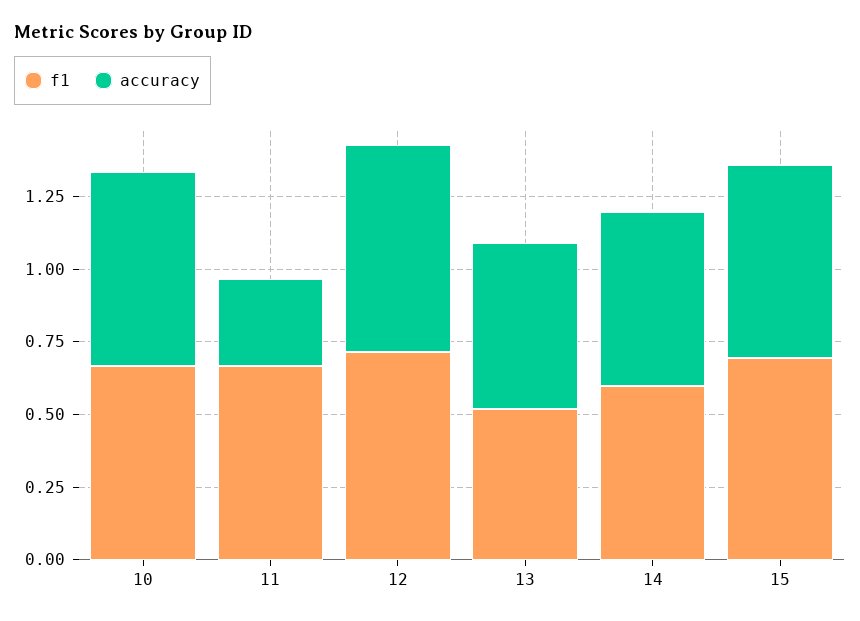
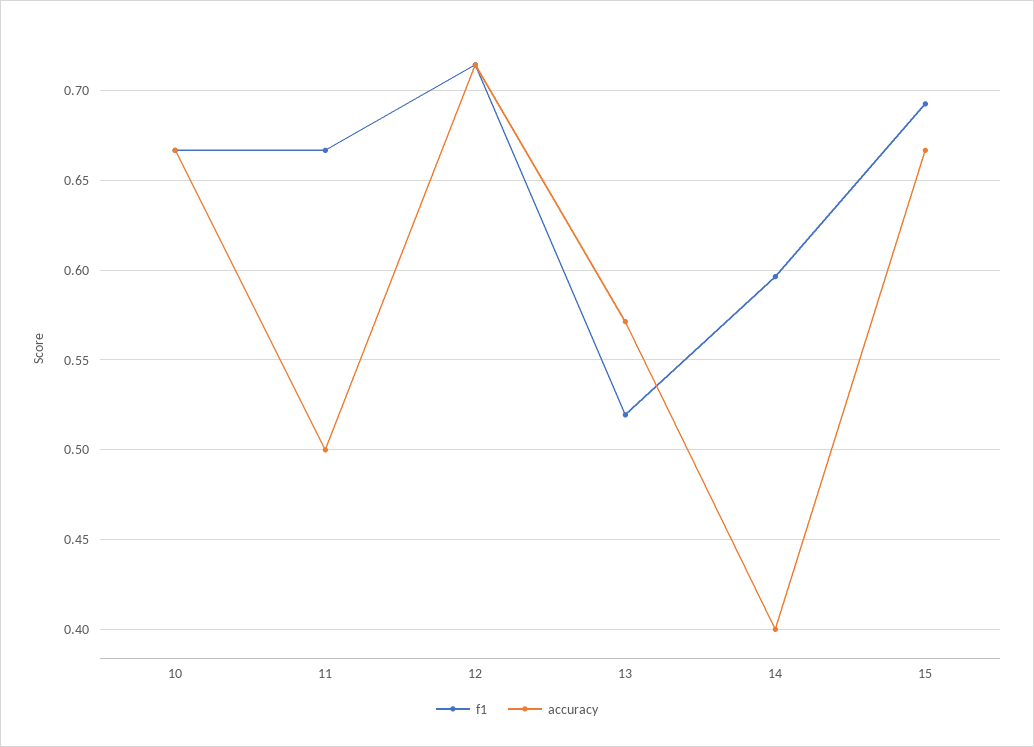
  {
    "f1": {
      "10": 0.665,
      "11": 0.665,
      "12": 0.715,
      "13": 0.52,
      "14": 0.595,
      "15": 0.695
    },
    "accuracy": {
      "10": 0.665,
-     "11": 0.3,
+     "11": 0.5,
      "12": 0.715,
      "13": 0.57,
-     "14": 0.6,
+     "14": 0.4,
      "15": 0.665
    }
  }

